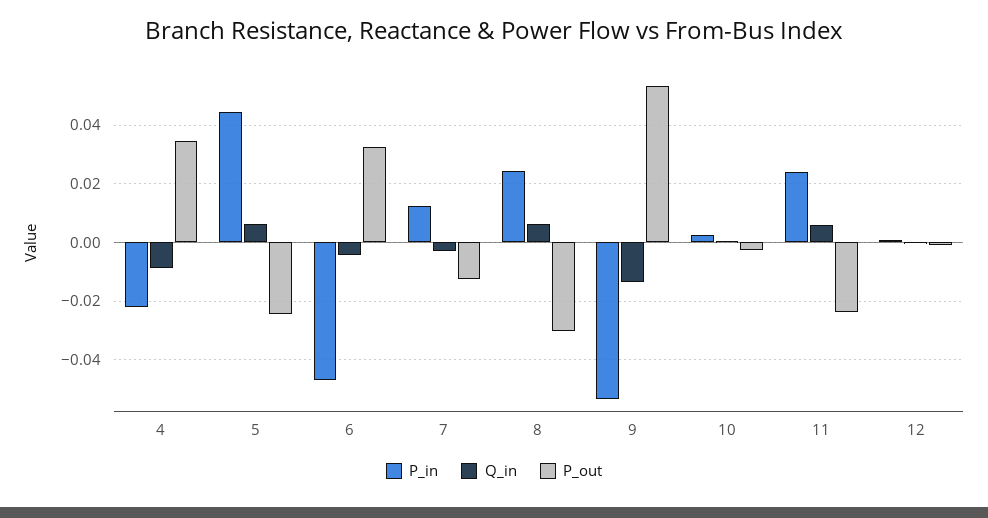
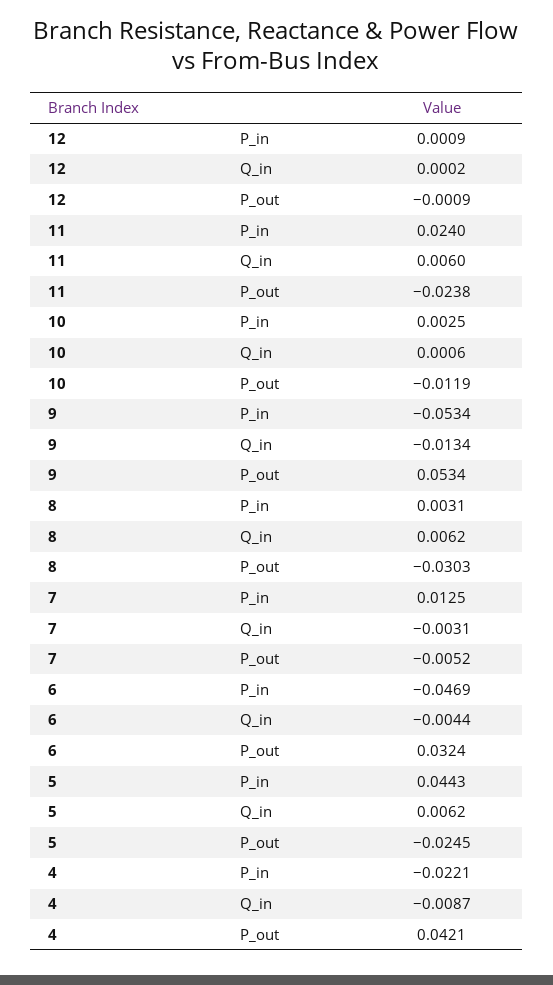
  {
    "P_in": {
      "4": -0.0221,
      "5": 0.0443,
      "6": -0.0469,
      "7": 0.0125,
-     "8": 0.025,
+     "8": 0.0031,
      "9": -0.0534,
      "10": 0.0025,
      "11": 0.024,
      "12": 0.0009
    },
    "Q_in": {
      "4": -0.0087,
      "5": 0.0062,
      "6": -0.0044,
      "7": -0.0031,
      "8": 0.0062,
      "9": -0.0134,
      "10": 0.0006,
      "11": 0.006,
      "12": 0.0002
    },
    "P_out": {
-     "4": 0.035,
+     "4": 0.0421,
      "5": -0.0245,
      "6": 0.0324,
-     "7": -0.0125,
+     "7": -0.0052,
      "8": -0.0303,
      "9": 0.0534,
-     "10": -0.0025,
+     "10": -0.0119,
      "11": -0.0238,
      "12": -0.0009
    }
  }

